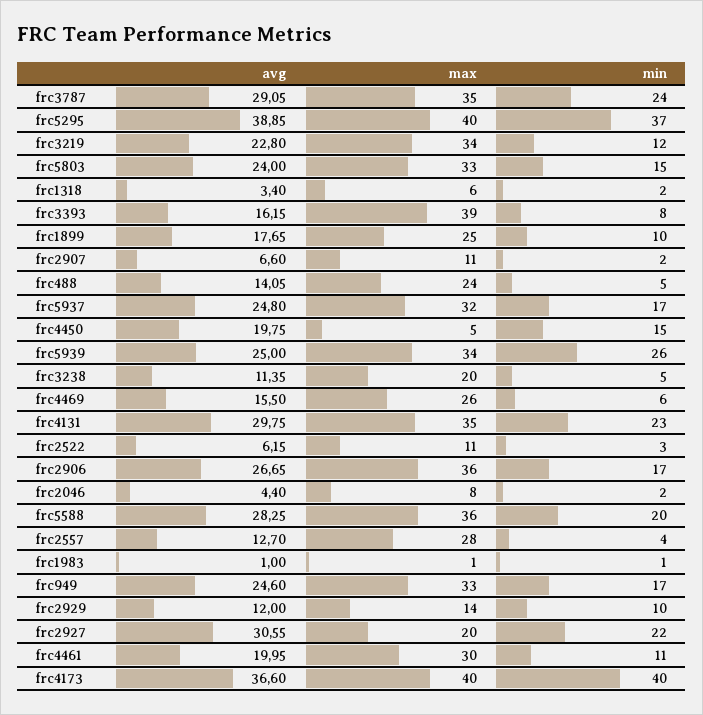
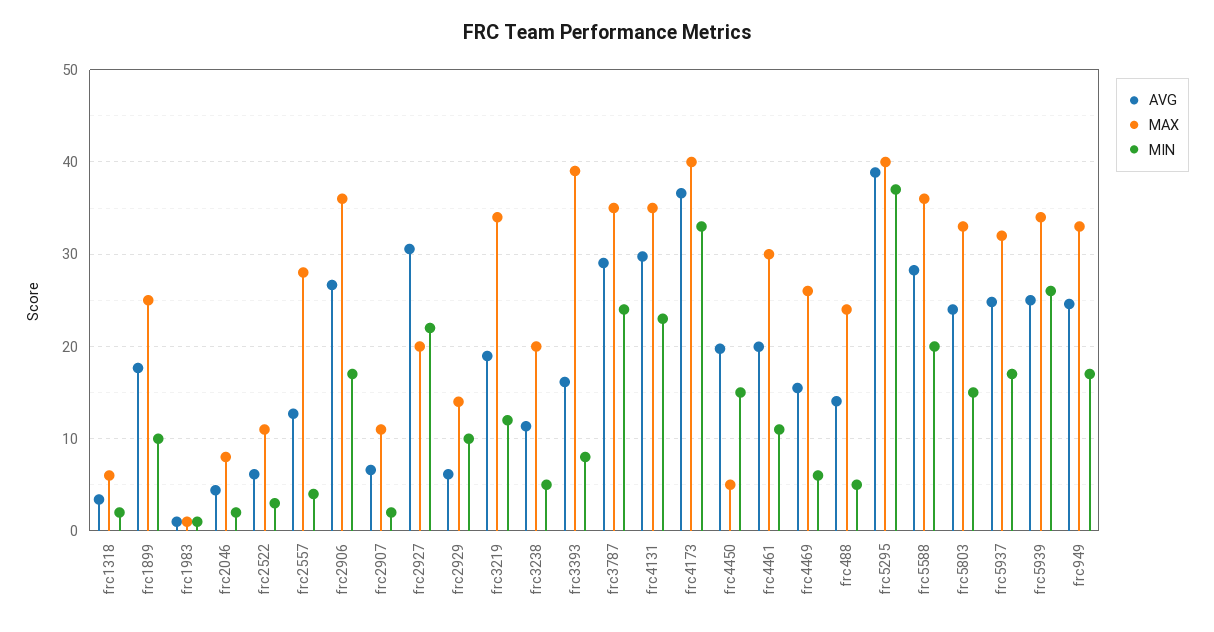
  {
    "avg": {
      "frc3787": 29.05,
      "frc5295": 38.85,
-     "frc3219": 22.8,
+     "frc3219": 19,
      "frc5803": 24,
      "frc1318": 3.4,
      "frc3393": 16.15,
      "frc1899": 17.65,
      "frc2907": 6.6,
      "frc488": 14.05,
      "frc5937": 24.8,
      "frc4450": 19.75,
      "frc5939": 25,
      "frc3238": 11.35,
      "frc4469": 15.5,
      "frc4131": 29.75,
      "frc2522": 6.15,
      "frc2906": 26.65,
      "frc2046": 4.4,
      "frc5588": 28.25,
      "frc2557": 12.7,
      "frc1983": 1,
      "frc949": 24.6,
-     "frc2929": 12,
+     "frc2929": 6,
      "frc2927": 30.55,
      "frc4461": 19.95,
      "frc4173": 36.6
    },
    "max": {
      "frc3787": 35,
      "frc5295": 40,
      "frc3219": 34,
      "frc5803": 33,
      "frc1318": 6,
      "frc3393": 39,
      "frc1899": 25,
      "frc2907": 11,
      "frc488": 24,
      "frc5937": 32,
      "frc4450": 5,
      "frc5939": 34,
      "frc3238": 20,
      "frc4469": 26,
      "frc4131": 35,
      "frc2522": 11,
      "frc2906": 36,
      "frc2046": 8,
      "frc5588": 36,
      "frc2557": 28,
      "frc1983": 1,
      "frc949": 33,
      "frc2929": 14,
      "frc2927": 20,
      "frc4461": 30,
      "frc4173": 40
    },
    "min": {
      "frc3787": 24,
      "frc5295": 37,
      "frc3219": 12,
      "frc5803": 15,
      "frc1318": 2,
      "frc3393": 8,
      "frc1899": 10,
      "frc2907": 2,
      "frc488": 5,
      "frc5937": 17,
      "frc4450": 15,
      "frc5939": 26,
      "frc3238": 5,
      "frc4469": 6,
      "frc4131": 23,
      "frc2522": 3,
      "frc2906": 17,
      "frc2046": 2,
      "frc5588": 20,
      "frc2557": 4,
      "frc1983": 1,
      "frc949": 17,
      "frc2929": 10,
      "frc2927": 22,
      "frc4461": 11,
-     "frc4173": 40
+     "frc4173": 33
    }
  }

